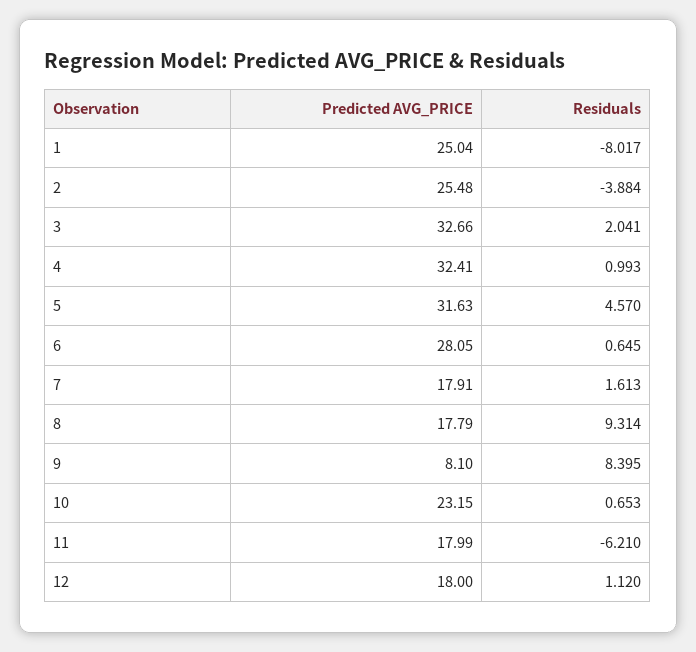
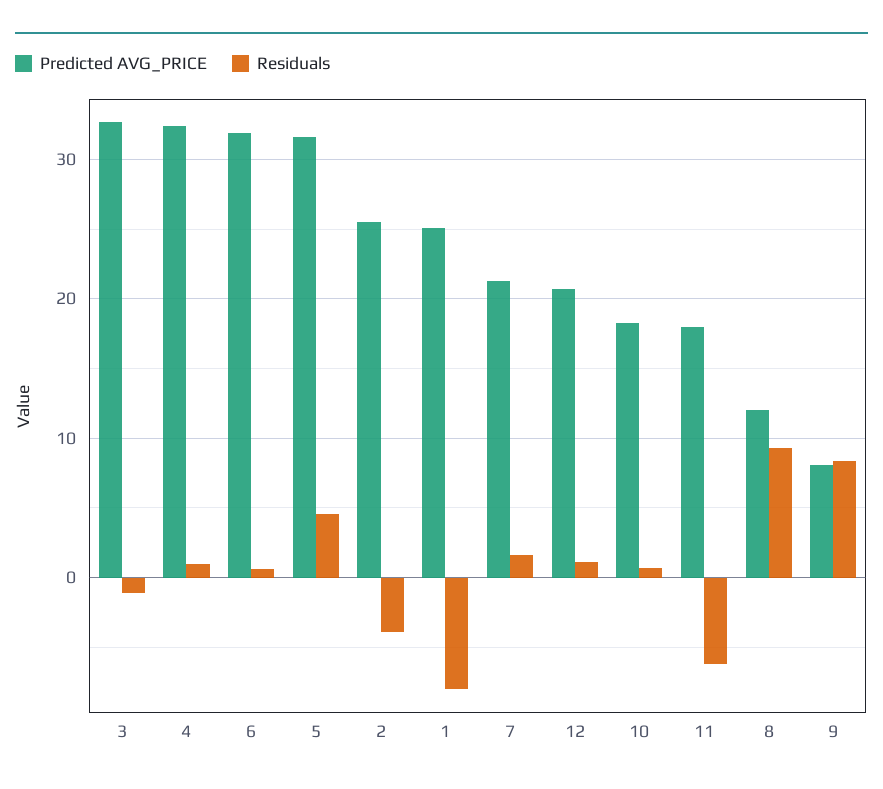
  {
    "Predicted AVG_PRICE": {
      "1": 25.04,
      "2": 25.48,
      "3": 32.66,
      "4": 32.41,
      "5": 31.63,
-     "6": 28.05,
+     "6": 32,
-     "7": 17.91,
+     "7": 21,
-     "8": 17.79,
+     "8": 12,
      "9": 8.1,
-     "10": 23.15,
+     "10": 18,
      "11": 17.99,
-     "12": 18
+     "12": 21
    },
    "Residuals": {
      "1": -8.017,
      "2": -3.884,
-     "3": 2.041,
+     "3": -1,
      "4": 0.993,
      "5": 4.57,
      "6": 0.645,
      "7": 1.613,
      "8": 9.314,
      "9": 8.395,
      "10": 0.653,
      "11": -6.21,
      "12": 1.12
    }
  }

